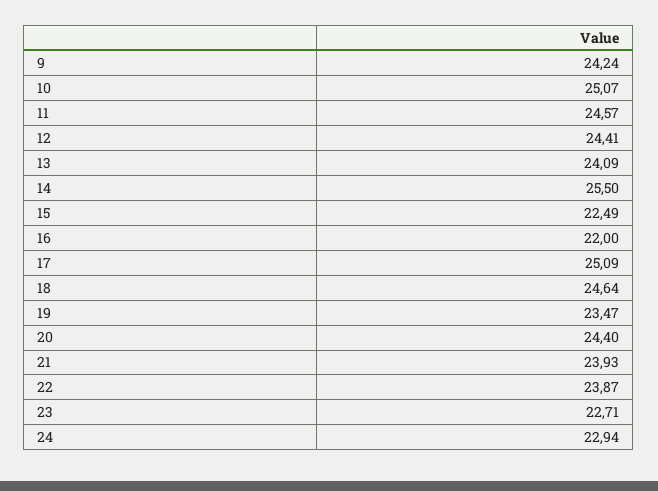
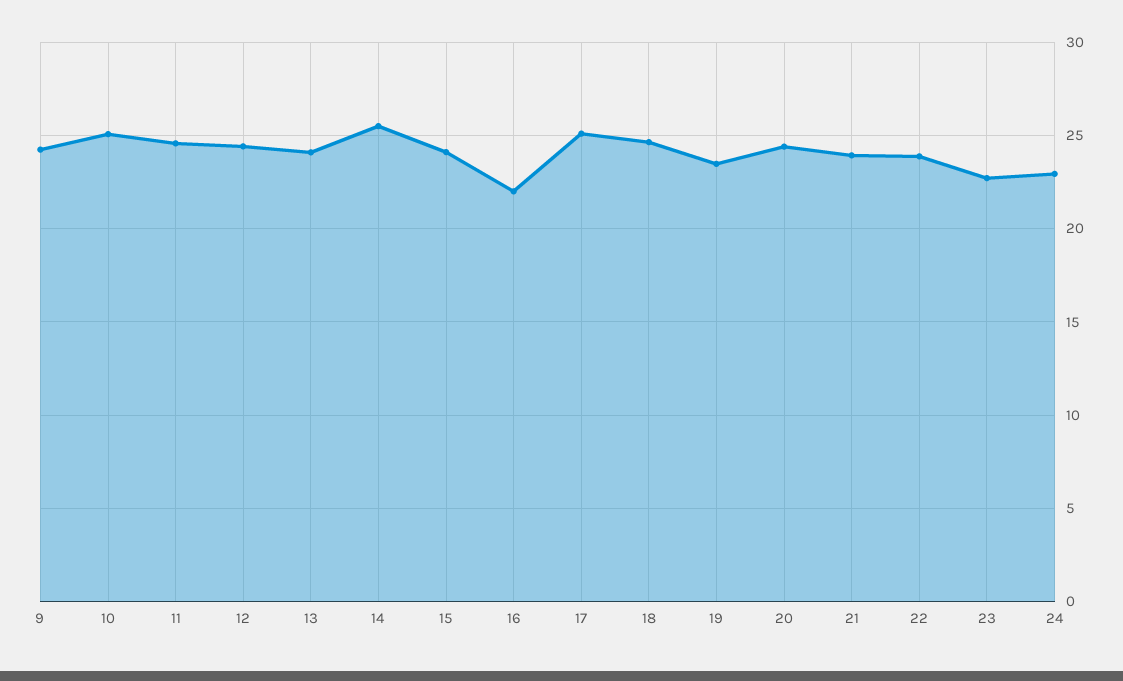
  {
    "9": 24.24,
    "10": 25.07,
    "11": 24.57,
    "12": 24.41,
    "13": 24.09,
    "14": 25.5,
-   "15": 22.49,
+   "15": 24,
    "16": 22,
    "17": 25.09,
    "18": 24.64,
    "19": 23.47,
    "20": 24.4,
    "21": 23.93,
    "22": 23.87,
    "23": 22.71,
    "24": 22.94
  }

